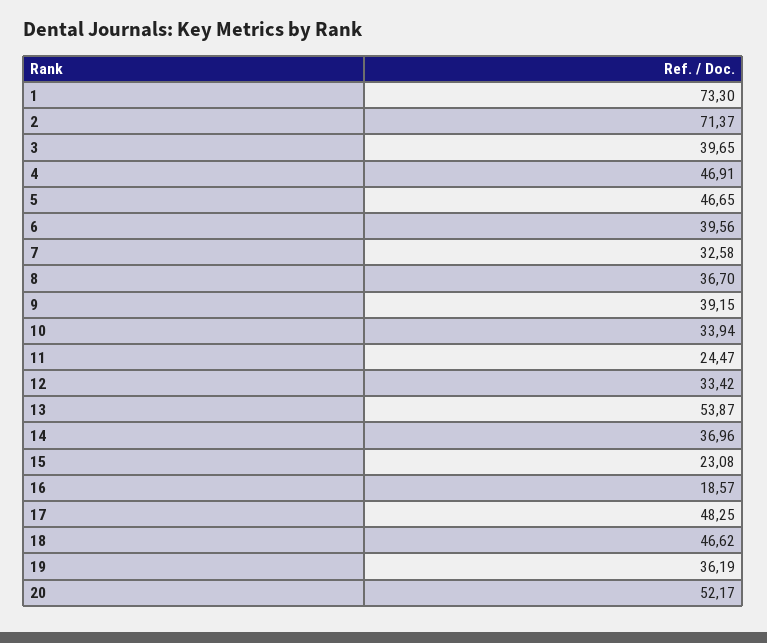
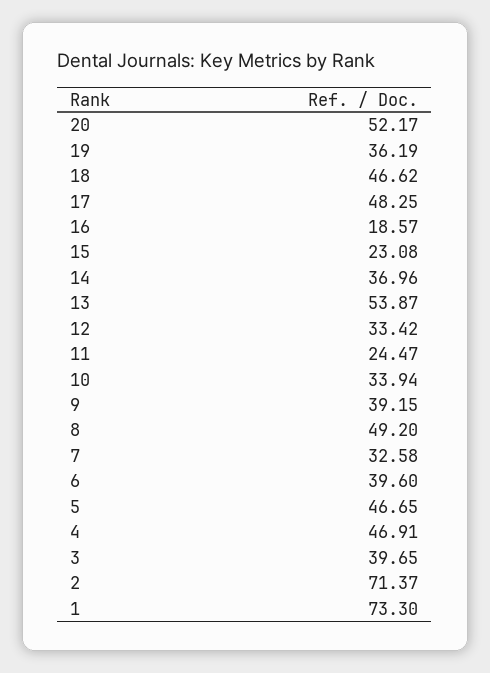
  {
    "1": 73.3,
    "2": 71.37,
    "3": 39.65,
    "4": 46.91,
    "5": 46.65,
-   "6": 39.56,
+   "6": 39.6,
    "7": 32.58,
-   "8": 36.7,
+   "8": 49.2,
    "9": 39.15,
    "10": 33.94,
    "11": 24.47,
    "12": 33.42,
    "13": 53.87,
    "14": 36.96,
    "15": 23.08,
    "16": 18.57,
    "17": 48.25,
    "18": 46.62,
    "19": 36.19,
    "20": 52.17
  }

